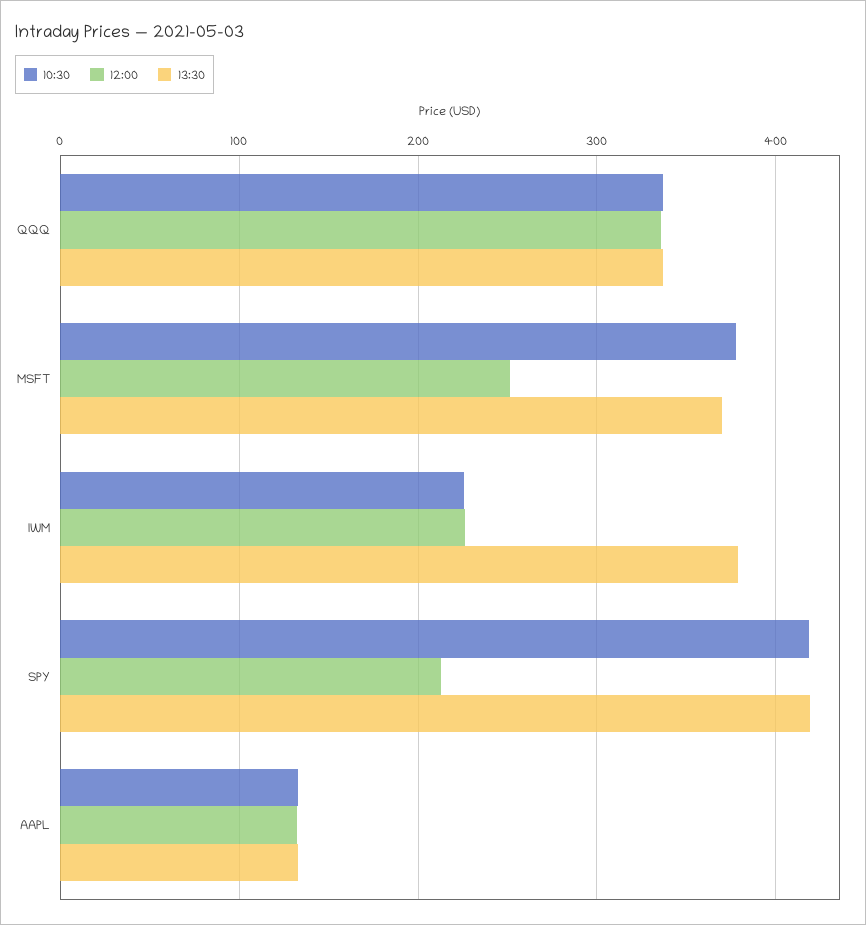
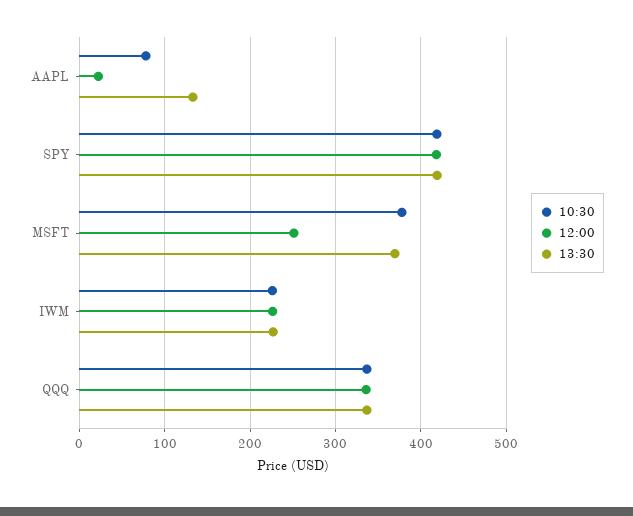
  {
    "10:30": {
      "QQQ": 340,
      "MSFT": 380,
      "IWM": 230,
      "SPY": 420,
-     "AAPL": 130
+     "AAPL": 80
    },
    "12:00": {
      "QQQ": 340,
      "MSFT": 250,
      "IWM": 230,
-     "SPY": 210,
+     "SPY": 420,
-     "AAPL": 130
+     "AAPL": 20
    },
    "13:30": {
      "QQQ": 340,
      "MSFT": 370,
-     "IWM": 380,
+     "IWM": 230,
      "SPY": 420,
      "AAPL": 130
    }
  }

